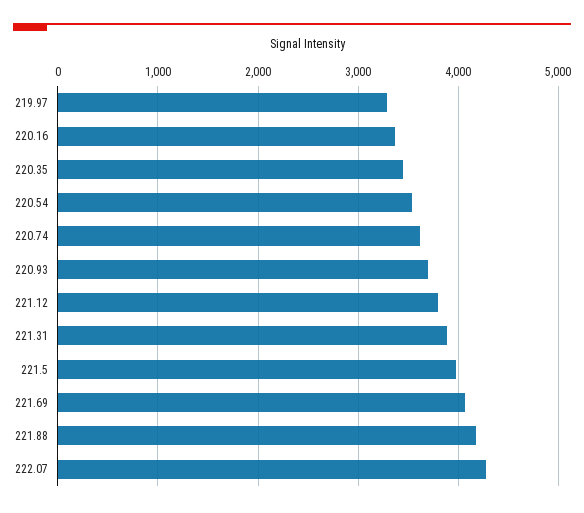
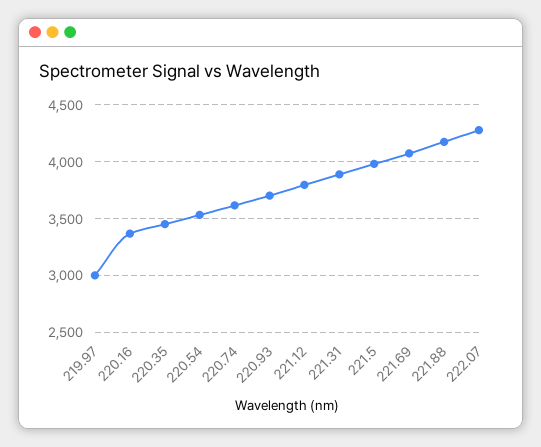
  {
-   "219.97": 3300,
+   "219.97": 3000,
    "220.16": 3400,
    "220.35": 3500,
    "220.54": 3500,
    "220.74": 3600,
    "220.93": 3700,
    "221.12": 3800,
    "221.31": 3900,
    "221.5": 4000,
    "221.69": 4100,
    "221.88": 4200,
    "222.07": 4300
  }

